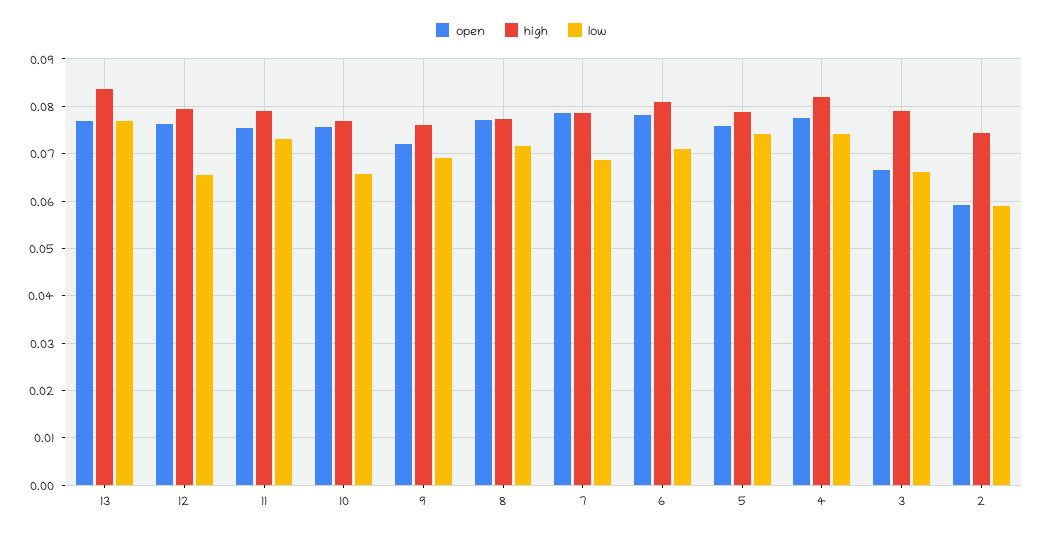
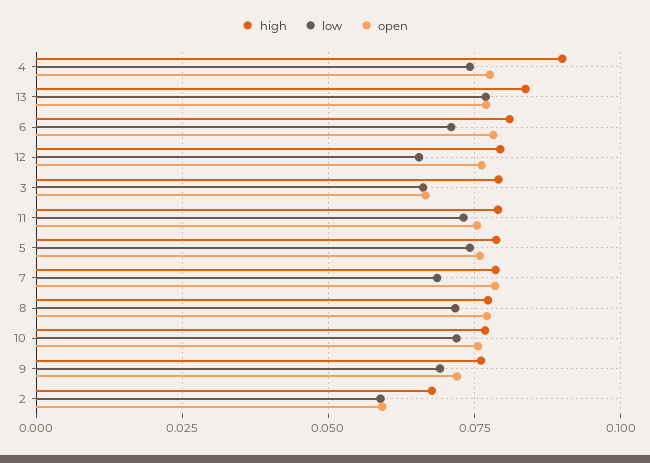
  {
    "open": {
      "13": 0.078,
      "12": 0.076,
      "11": 0.076,
      "10": 0.076,
      "9": 0.072,
      "8": 0.078,
      "7": 0.078,
      "6": 0.078,
      "5": 0.076,
      "4": 0.078,
      "3": 0.066,
      "2": 0.06
    },
    "high": {
      "13": 0.084,
      "12": 0.08,
      "11": 0.08,
      "10": 0.076,
      "9": 0.076,
      "8": 0.078,
      "7": 0.078,
      "6": 0.082,
      "5": 0.078,
-     "4": 0.082,
+     "4": 0.09,
      "3": 0.08,
-     "2": 0.074
+     "2": 0.0675
    },
    "low": {
      "13": 0.076,
      "12": 0.066,
      "11": 0.074,
-     "10": 0.066,
+     "10": 0.0725,
      "9": 0.07,
      "8": 0.072,
      "7": 0.068,
      "6": 0.072,
      "5": 0.074,
      "4": 0.074,
      "3": 0.066,
      "2": 0.058
    }
  }

